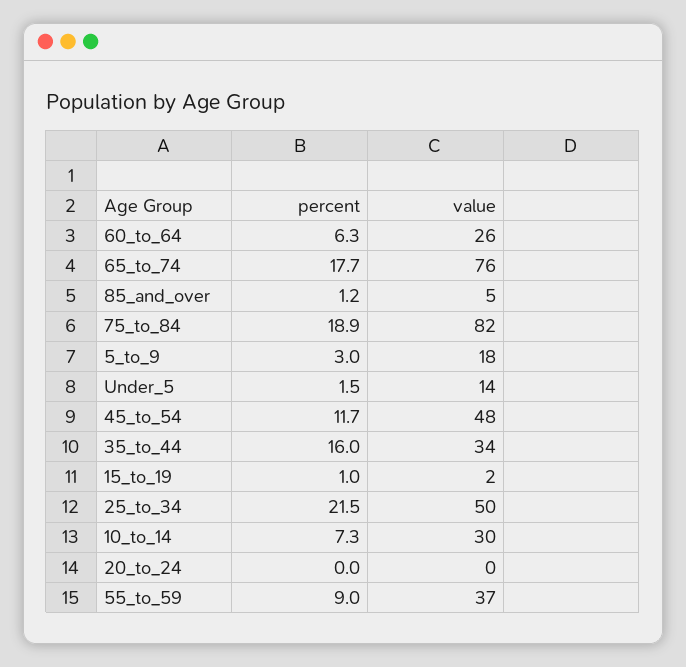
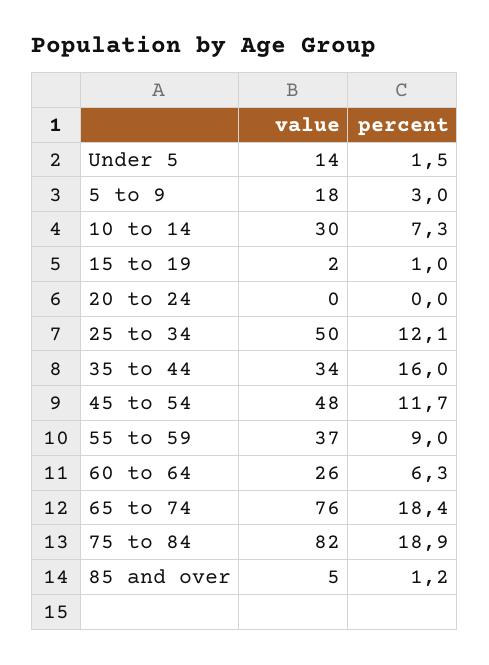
  {
    "percent": {
      "60_to_64": 6.3,
-     "65_to_74": 17.7,
+     "65_to_74": 18.4,
      "85_and_over": 1.2,
      "75_to_84": 18.9,
      "5_to_9": 3,
      "Under_5": 1.5,
      "45_to_54": 11.7,
      "35_to_44": 16,
      "15_to_19": 1,
-     "25_to_34": 21.5,
+     "25_to_34": 12.1,
      "10_to_14": 7.3,
      "20_to_24": 0,
      "55_to_59": 9
    },
    "value": {
      "60_to_64": 26,
      "65_to_74": 76,
      "85_and_over": 5,
      "75_to_84": 82,
      "5_to_9": 18,
      "Under_5": 14,
      "45_to_54": 48,
      "35_to_44": 34,
      "15_to_19": 2,
      "25_to_34": 50,
      "10_to_14": 30,
      "20_to_24": 0,
      "55_to_59": 37
    }
  }

